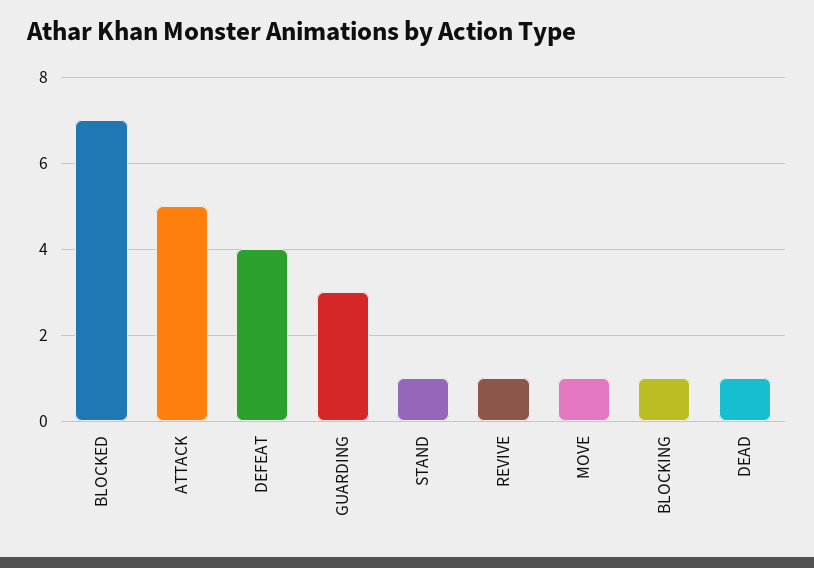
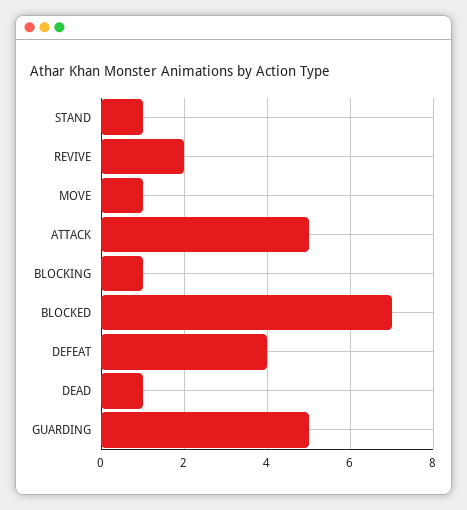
  {
    "BLOCKED": 7,
    "ATTACK": 5,
    "DEFEAT": 4,
-   "GUARDING": 3,
+   "GUARDING": 5,
    "STAND": 1,
-   "REVIVE": 1,
+   "REVIVE": 2,
    "MOVE": 1,
    "BLOCKING": 1,
    "DEAD": 1
  }

